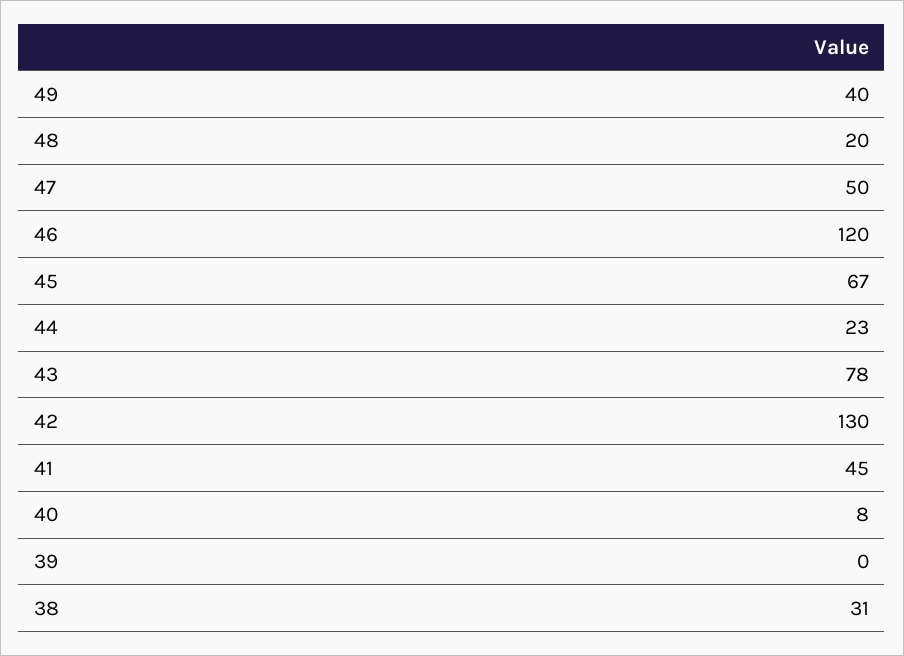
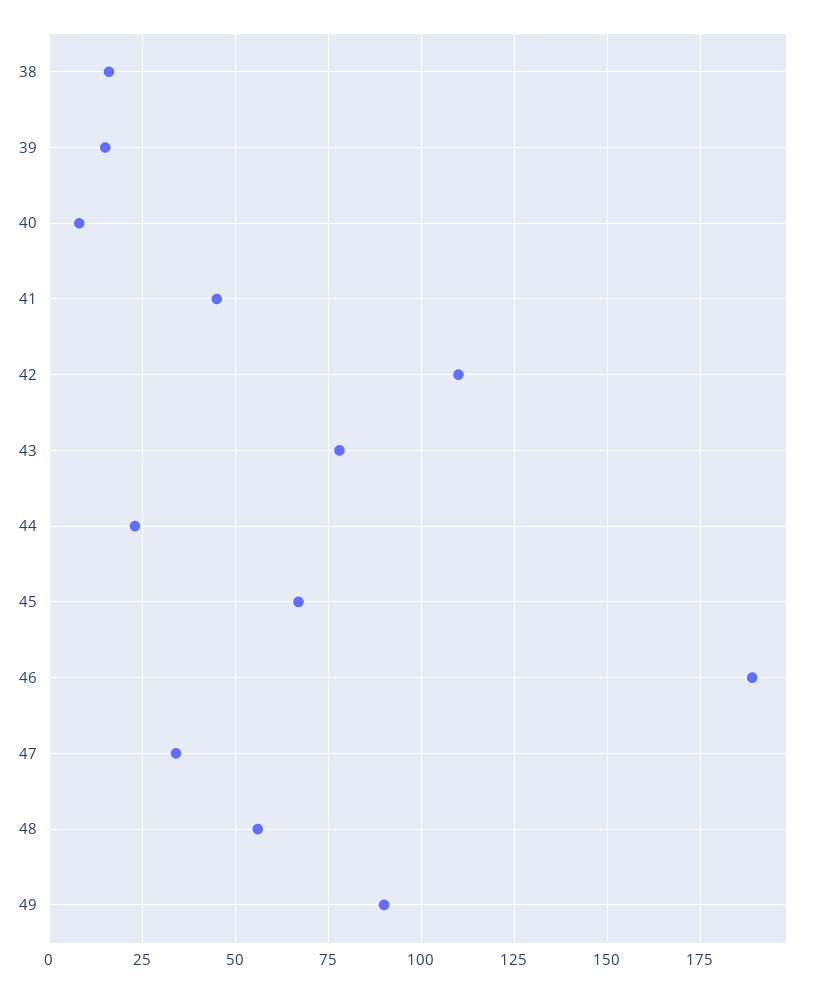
  {
-   "49": 40,
+   "49": 90,
-   "48": 20,
+   "48": 55,
-   "47": 50,
+   "47": 35,
-   "46": 120,
+   "46": 190,
    "45": 67,
    "44": 23,
    "43": 78,
-   "42": 130,
+   "42": 110,
    "41": 45,
    "40": 8,
-   "39": 0,
+   "39": 15,
-   "38": 31
+   "38": 15
  }

